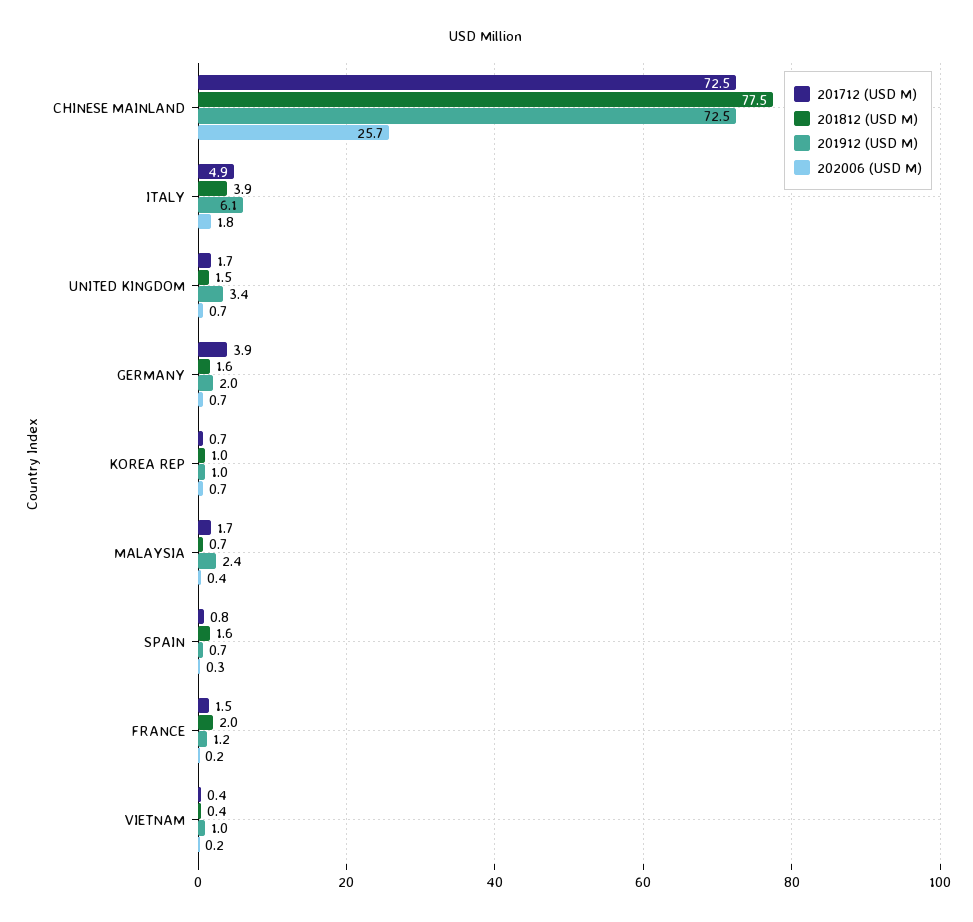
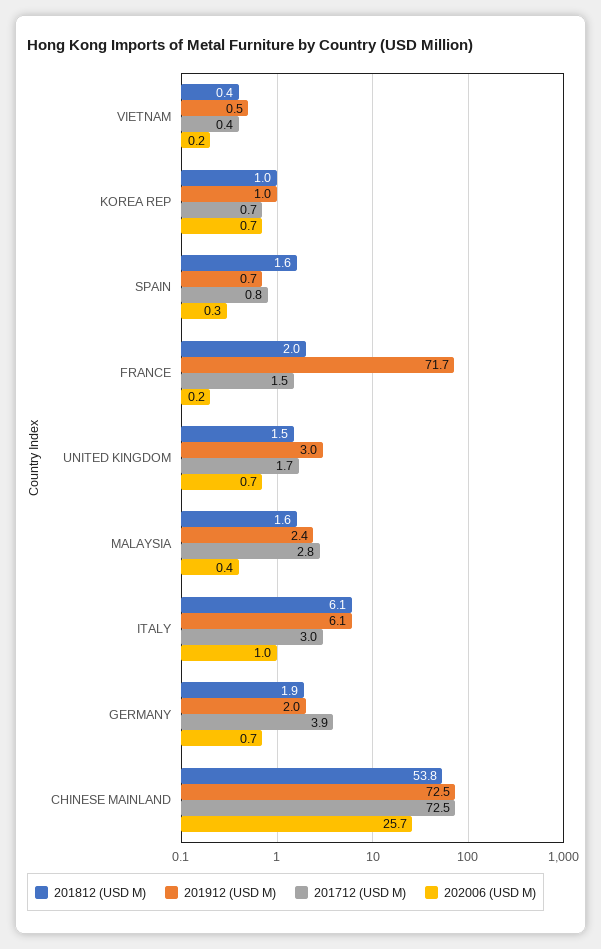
  {
    "201712 (USD M)": {
      "CHINESE MAINLAND": 72.5,
-     "ITALY": 4.9,
+     "ITALY": 3,
      "UNITED KINGDOM": 1.7,
      "GERMANY": 3.9,
      "KOREA REP": 0.7,
-     "MALAYSIA": 1.7,
+     "MALAYSIA": 2.8,
      "SPAIN": 0.8,
      "FRANCE": 1.5,
      "VIETNAM": 0.4
    },
    "201812 (USD M)": {
-     "CHINESE MAINLAND": 77.5,
+     "CHINESE MAINLAND": 53.8,
-     "ITALY": 3.9,
+     "ITALY": 6.1,
      "UNITED KINGDOM": 1.5,
-     "GERMANY": 1.6,
+     "GERMANY": 1.9,
      "KOREA REP": 1,
-     "MALAYSIA": 0.7,
+     "MALAYSIA": 1.6,
      "SPAIN": 1.6,
      "FRANCE": 2,
      "VIETNAM": 0.4
    },
    "201912 (USD M)": {
      "CHINESE MAINLAND": 72.5,
      "ITALY": 6.1,
-     "UNITED KINGDOM": 3.4,
+     "UNITED KINGDOM": 3,
      "GERMANY": 2,
      "KOREA REP": 1,
      "MALAYSIA": 2.4,
      "SPAIN": 0.7,
-     "FRANCE": 1.2,
+     "FRANCE": 71.7,
-     "VIETNAM": 1
+     "VIETNAM": 0.5
    },
    "202006 (USD M)": {
      "CHINESE MAINLAND": 25.7,
-     "ITALY": 1.8,
+     "ITALY": 1,
      "UNITED KINGDOM": 0.7,
      "GERMANY": 0.7,
      "KOREA REP": 0.7,
      "MALAYSIA": 0.4,
      "SPAIN": 0.3,
      "FRANCE": 0.2,
      "VIETNAM": 0.2
    }
  }

